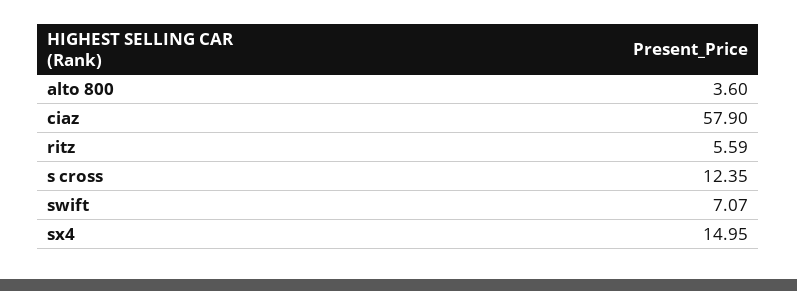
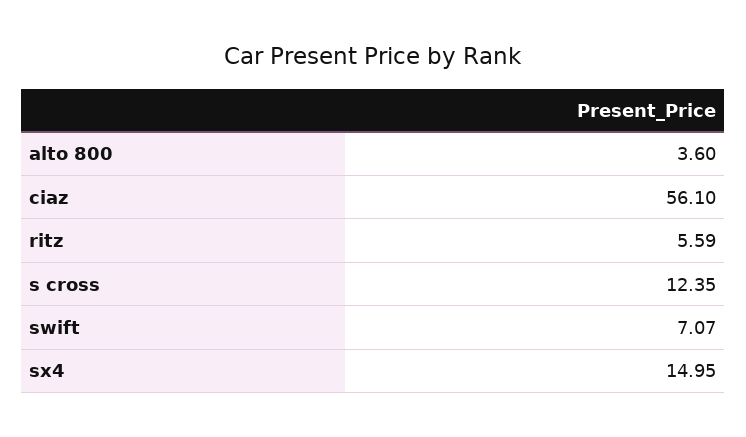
  {
    "alto 800": 3.6,
-   "ciaz": 57.9,
+   "ciaz": 56.1,
    "ritz": 5.59,
    "s cross": 12.35,
    "swift": 7.07,
    "sx4": 14.95
  }

